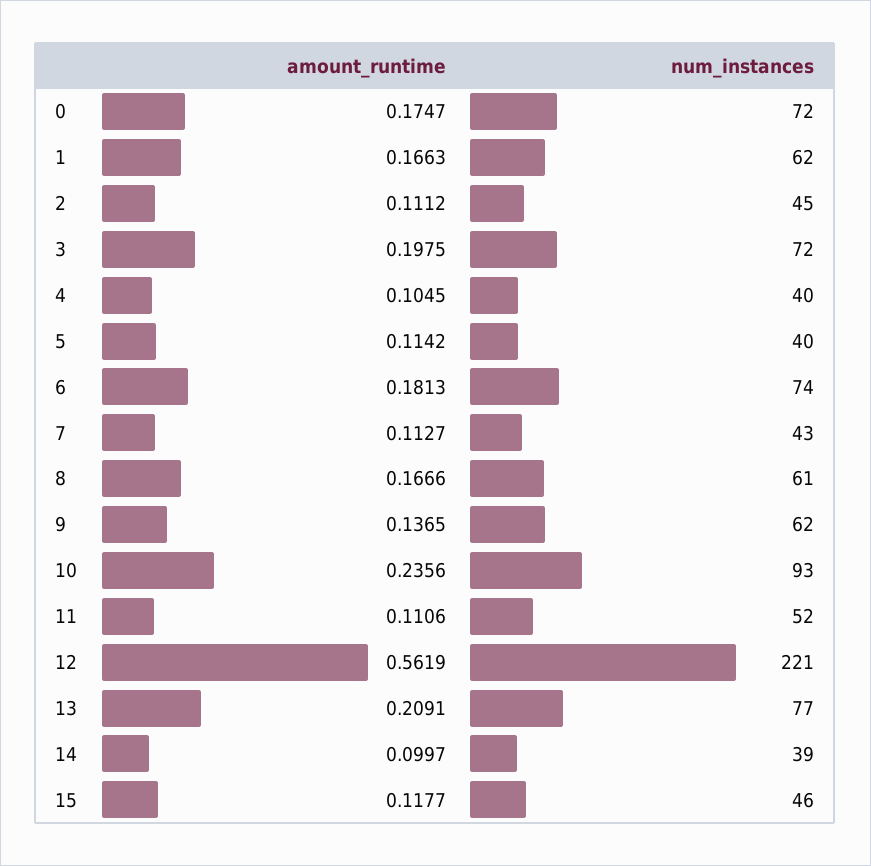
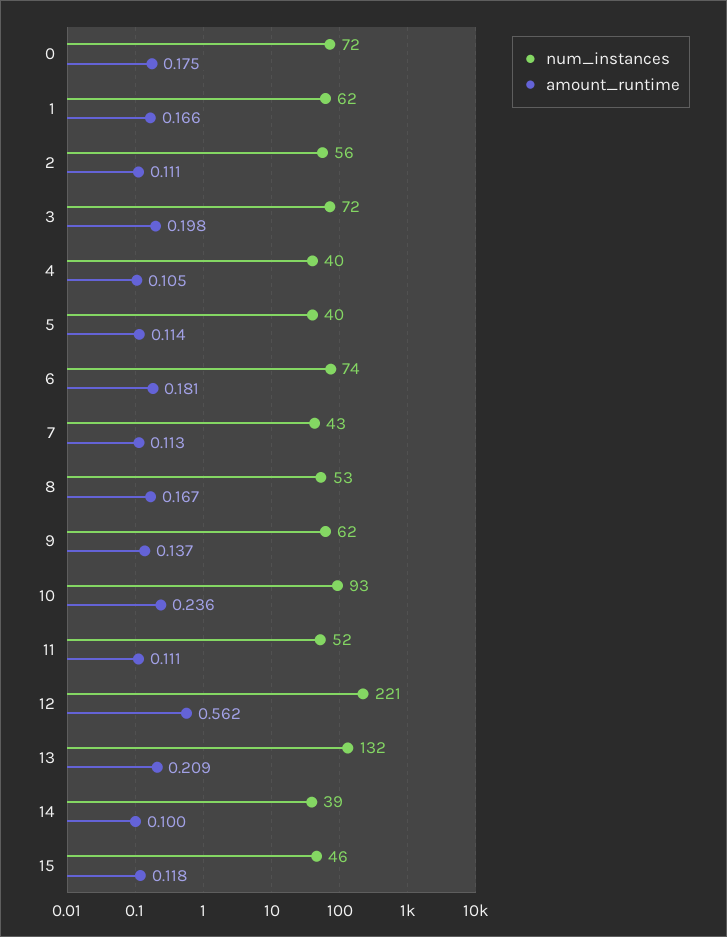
  {
    "amount_runtime": {
      "0": 0.1747,
      "1": 0.1663,
      "2": 0.1112,
      "3": 0.1975,
      "4": 0.1045,
      "5": 0.1142,
      "6": 0.1813,
      "7": 0.1127,
      "8": 0.1666,
      "9": 0.1365,
      "10": 0.2356,
      "11": 0.1106,
      "12": 0.5619,
      "13": 0.2091,
      "14": 0.0997,
      "15": 0.1177
    },
    "num_instances": {
      "0": 72,
      "1": 62,
-     "2": 45,
+     "2": 56,
      "3": 72,
      "4": 40,
      "5": 40,
      "6": 74,
      "7": 43,
-     "8": 61,
+     "8": 53,
      "9": 62,
      "10": 93,
      "11": 52,
      "12": 221,
-     "13": 77,
+     "13": 132,
      "14": 39,
      "15": 46
    }
  }

